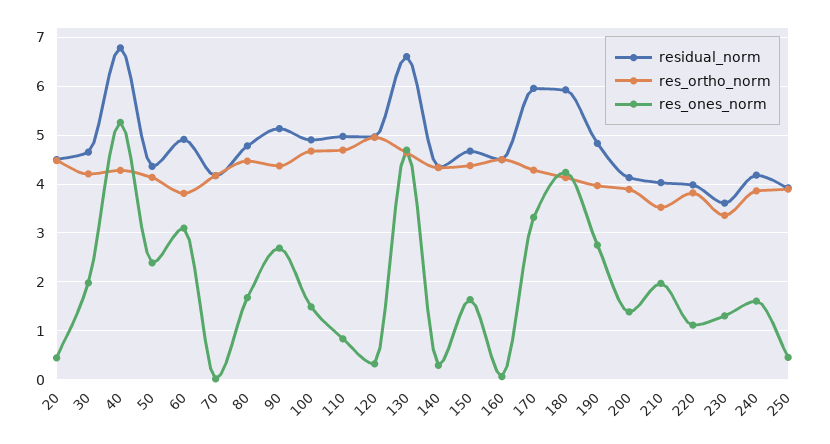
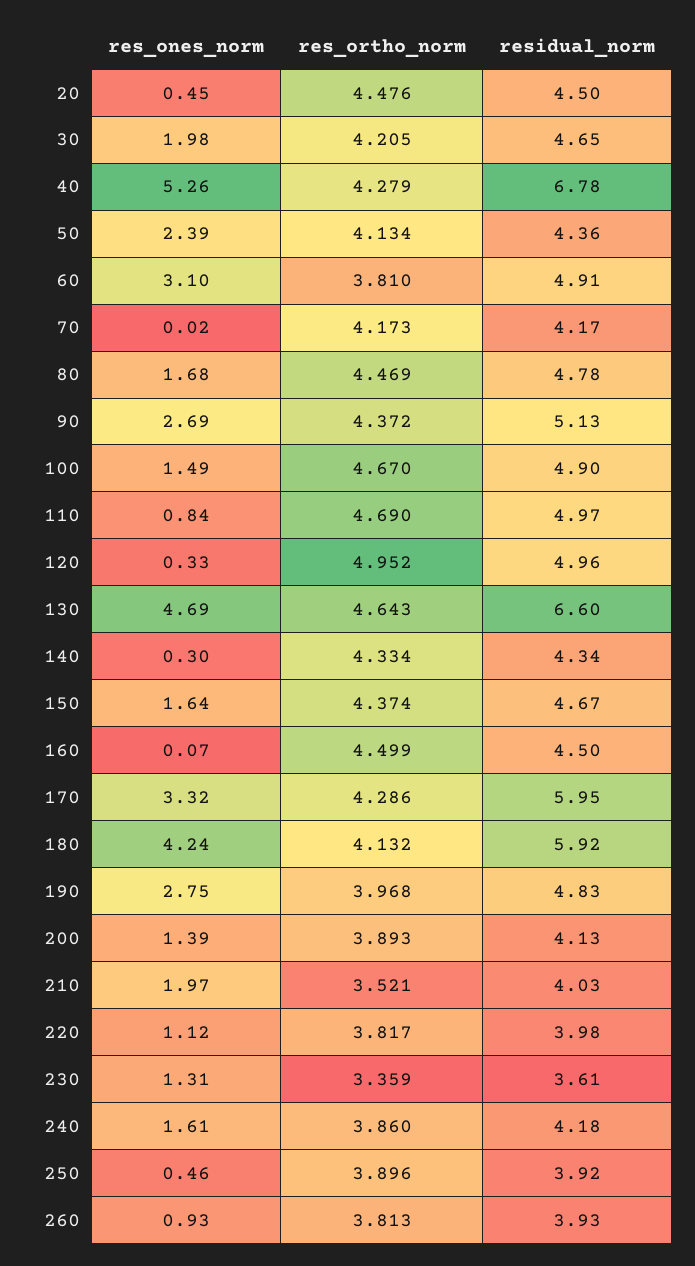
  {
    "residual_norm": {
      "20": 4.5,
      "30": 4.65,
      "40": 6.78,
      "50": 4.36,
      "60": 4.91,
      "70": 4.17,
      "80": 4.78,
      "90": 5.13,
      "100": 4.9,
      "110": 4.97,
      "120": 4.96,
      "130": 6.6,
      "140": 4.34,
      "150": 4.67,
      "160": 4.5,
      "170": 5.95,
      "180": 5.92,
      "190": 4.83,
      "200": 4.13,
      "210": 4.03,
      "220": 3.98,
      "230": 3.61,
      "240": 4.18,
-     "250": 3.92
+     "250": 3.92,
+     "260": 3.93
    },
    "res_ortho_norm": {
      "20": 4.476,
      "30": 4.205,
      "40": 4.279,
      "50": 4.134,
      "60": 3.81,
      "70": 4.173,
      "80": 4.469,
      "90": 4.372,
      "100": 4.67,
      "110": 4.69,
      "120": 4.952,
      "130": 4.643,
      "140": 4.334,
      "150": 4.374,
      "160": 4.499,
      "170": 4.286,
      "180": 4.132,
      "190": 3.968,
      "200": 3.893,
      "210": 3.521,
      "220": 3.817,
      "230": 3.359,
      "240": 3.86,
-     "250": 3.896
+     "250": 3.896,
+     "260": 3.813
    },
    "res_ones_norm": {
      "20": 0.45,
      "30": 1.98,
      "40": 5.26,
      "50": 2.39,
      "60": 3.1,
      "70": 0.02,
      "80": 1.68,
      "90": 2.69,
      "100": 1.49,
      "110": 0.84,
      "120": 0.33,
      "130": 4.69,
      "140": 0.3,
      "150": 1.64,
      "160": 0.07,
      "170": 3.32,
      "180": 4.24,
      "190": 2.75,
      "200": 1.39,
      "210": 1.97,
      "220": 1.12,
      "230": 1.31,
      "240": 1.61,
-     "250": 0.46
+     "250": 0.46,
+     "260": 0.93
    }
  }

